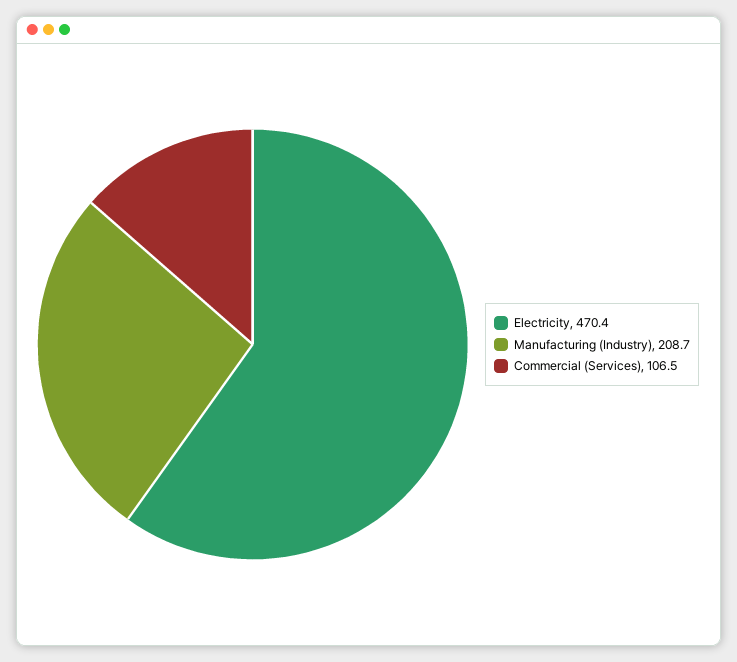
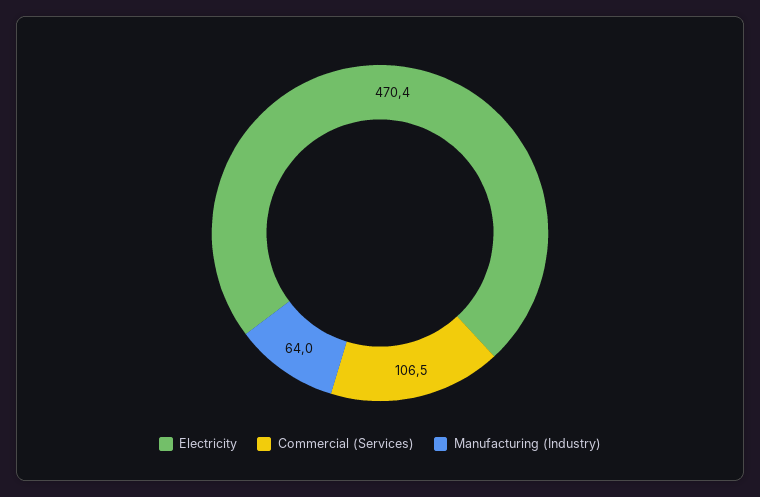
  {
    "Electricity": 470.4,
-   "Manufacturing (Industry)": 208.7,
+   "Manufacturing (Industry)": 64,
    "Commercial (Services)": 106.5
  }

